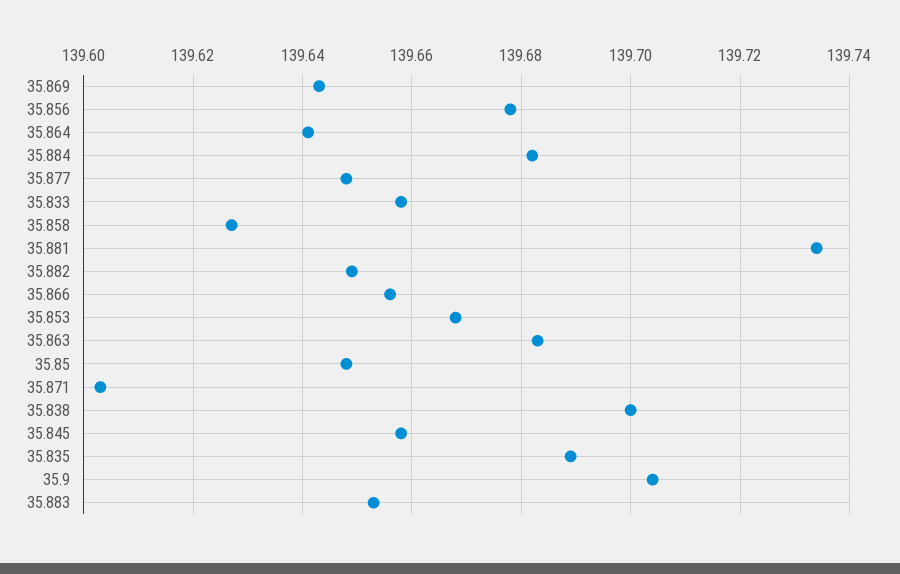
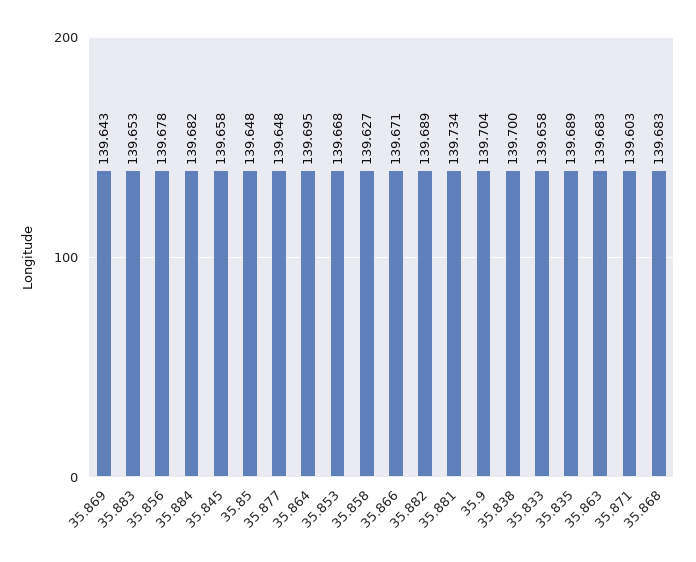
  {
    "35.869": 139.643,
    "35.856": 139.678,
-   "35.864": 139.64,
+   "35.864": 139.695,
    "35.884": 139.682,
    "35.877": 139.648,
    "35.833": 139.658,
    "35.858": 139.627,
    "35.881": 139.734,
-   "35.882": 139.65,
+   "35.882": 139.689,
-   "35.866": 139.655,
+   "35.866": 139.671,
    "35.853": 139.668,
    "35.863": 139.683,
    "35.85": 139.648,
    "35.871": 139.603,
    "35.838": 139.7,
    "35.845": 139.658,
    "35.835": 139.689,
    "35.9": 139.704,
-   "35.883": 139.653
+   "35.883": 139.653,
+   "35.868": 139.683
  }

